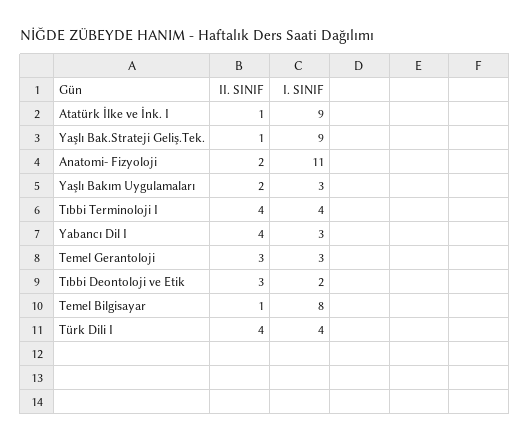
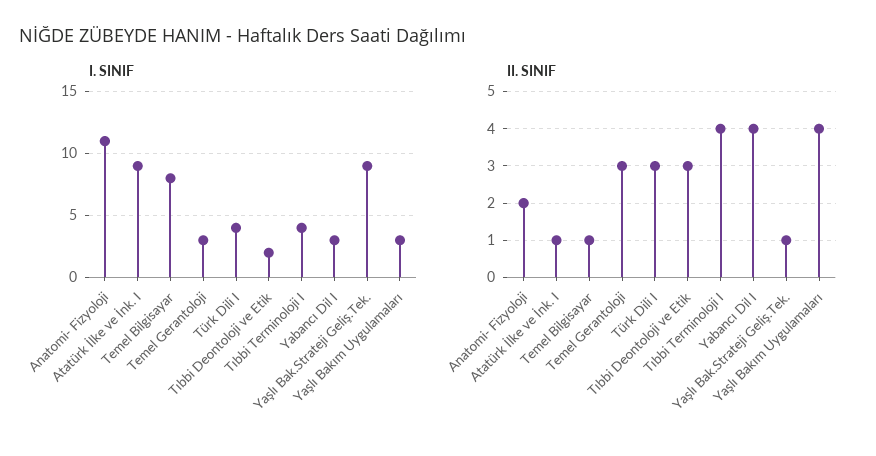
  {
    "II. SINIF": {
      "Atatürk İlke ve İnk. I": 1,
      "Yaşlı Bak.Strateji Geliş.Tek.": 1,
      "Anatomi- Fizyoloji": 2,
-     "Yaşlı Bakım Uygulamaları": 2,
+     "Yaşlı Bakım Uygulamaları": 4,
      "Tıbbi Terminoloji I": 4,
      "Yabancı Dil I": 4,
      "Temel Gerantoloji": 3,
      "Tıbbi Deontoloji ve Etik": 3,
      "Temel Bilgisayar": 1,
-     "Türk Dili I": 4
+     "Türk Dili I": 3
    },
    "I. SINIF": {
      "Atatürk İlke ve İnk. I": 9,
      "Yaşlı Bak.Strateji Geliş.Tek.": 9,
      "Anatomi- Fizyoloji": 11,
      "Yaşlı Bakım Uygulamaları": 3,
      "Tıbbi Terminoloji I": 4,
      "Yabancı Dil I": 3,
      "Temel Gerantoloji": 3,
      "Tıbbi Deontoloji ve Etik": 2,
      "Temel Bilgisayar": 8,
      "Türk Dili I": 4
    }
  }

